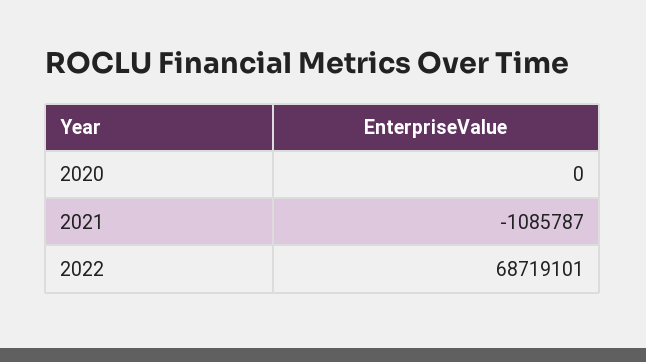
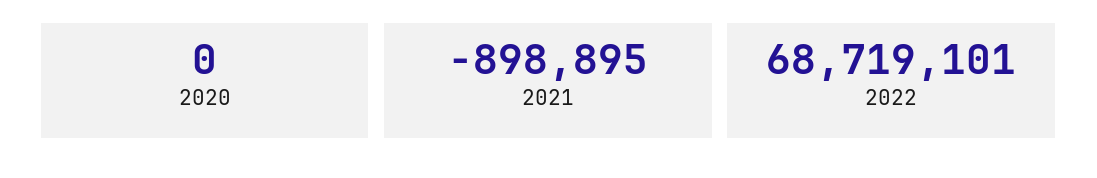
  {
    "2020": 0,
-   "2021": -1085787,
+   "2021": -898895,
    "2022": 68719101
  }

